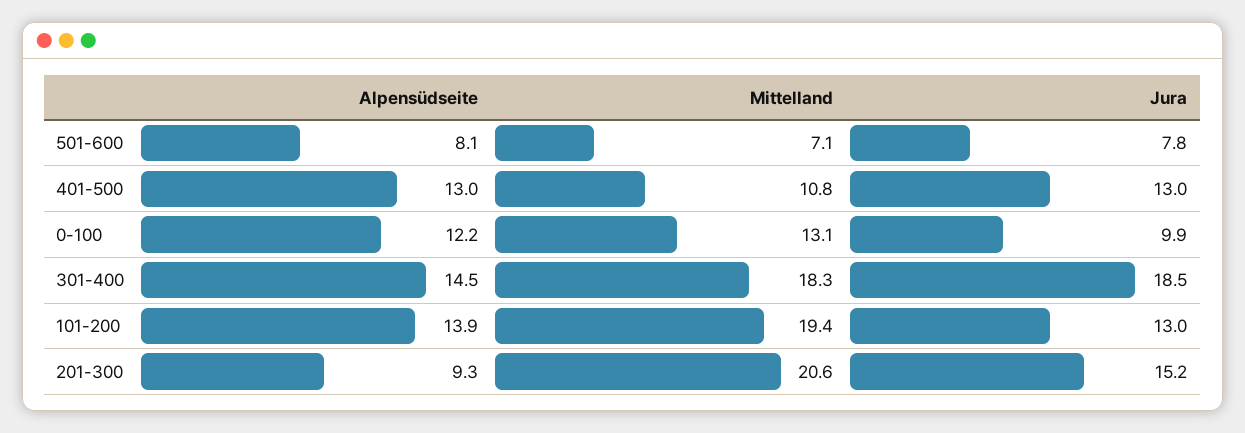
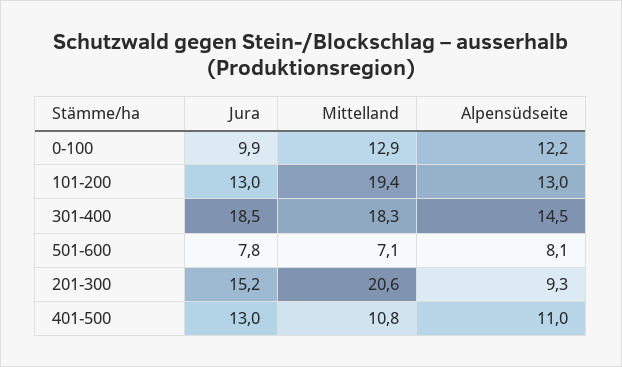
  {
    "Alpensüdseite": {
      "501-600": 8.1,
-     "401-500": 13,
+     "401-500": 11,
      "0-100": 12.2,
      "301-400": 14.5,
-     "101-200": 13.9,
+     "101-200": 13,
      "201-300": 9.3
    },
    "Mittelland": {
      "501-600": 7.1,
      "401-500": 10.8,
-     "0-100": 13.1,
+     "0-100": 12.9,
      "301-400": 18.3,
      "101-200": 19.4,
      "201-300": 20.6
    },
    "Jura": {
      "501-600": 7.8,
      "401-500": 13,
      "0-100": 9.9,
      "301-400": 18.5,
      "101-200": 13,
      "201-300": 15.2
    }
  }

